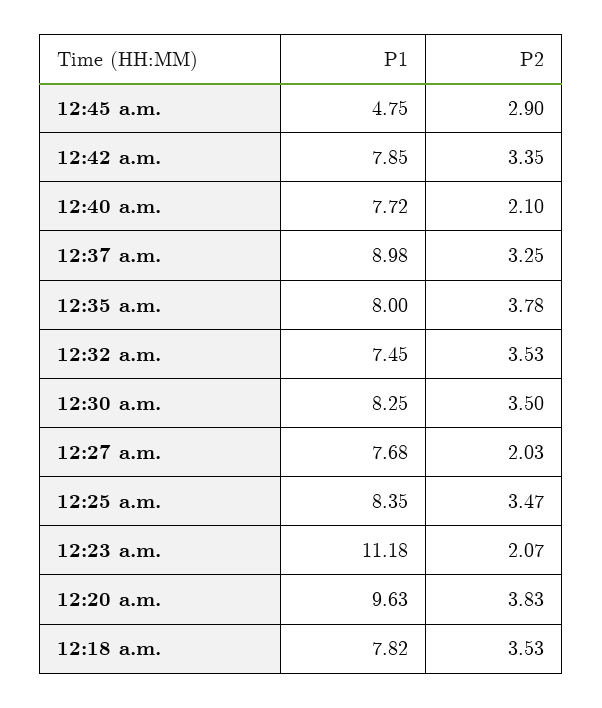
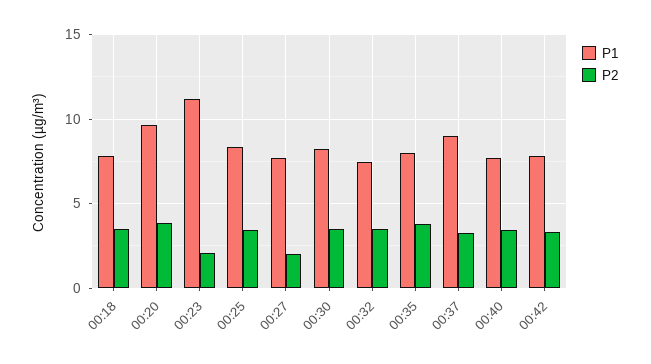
  {
    "P1": {
-     "12:45 a.m.": 4.75,
      "12:42 a.m.": 7.85,
      "12:40 a.m.": 7.72,
      "12:37 a.m.": 8.98,
      "12:35 a.m.": 8,
      "12:32 a.m.": 7.45,
      "12:30 a.m.": 8.25,
      "12:27 a.m.": 7.68,
      "12:25 a.m.": 8.35,
      "12:23 a.m.": 11.18,
      "12:20 a.m.": 9.63,
      "12:18 a.m.": 7.82
    },
    "P2": {
-     "12:45 a.m.": 2.9,
      "12:42 a.m.": 3.35,
-     "12:40 a.m.": 2.1,
+     "12:40 a.m.": 3.5,
      "12:37 a.m.": 3.25,
      "12:35 a.m.": 3.78,
      "12:32 a.m.": 3.53,
      "12:30 a.m.": 3.5,
      "12:27 a.m.": 2.03,
      "12:25 a.m.": 3.47,
      "12:23 a.m.": 2.07,
      "12:20 a.m.": 3.83,
      "12:18 a.m.": 3.53
    }
  }

